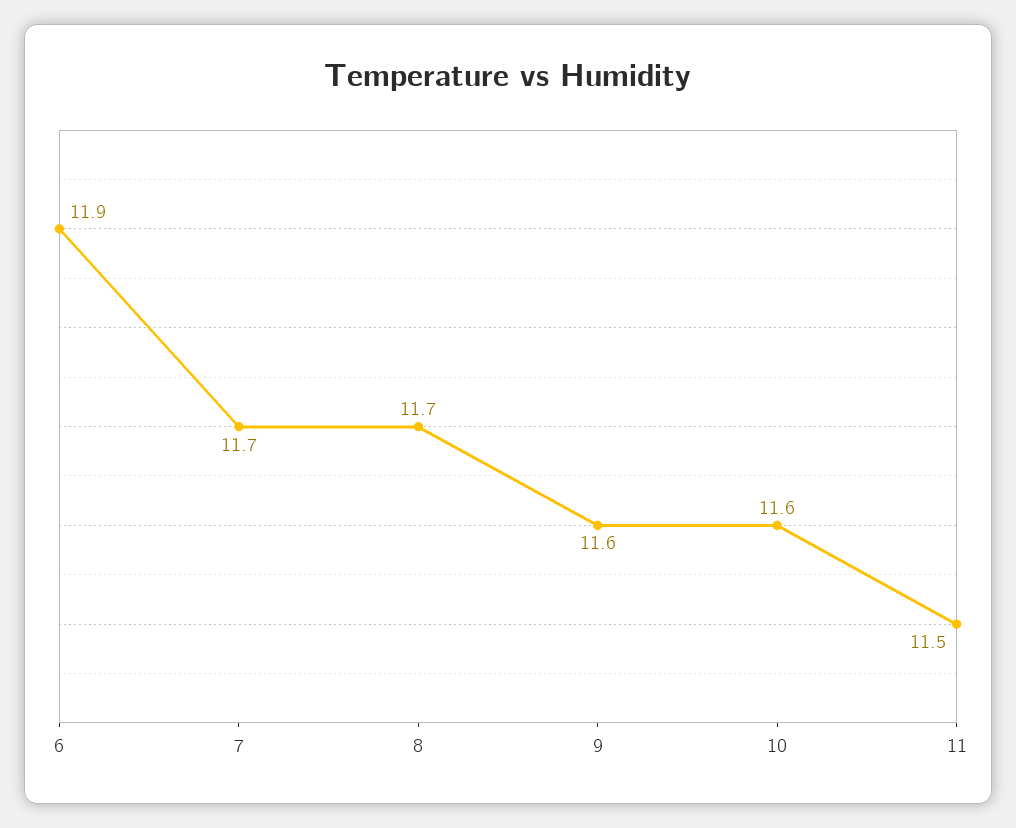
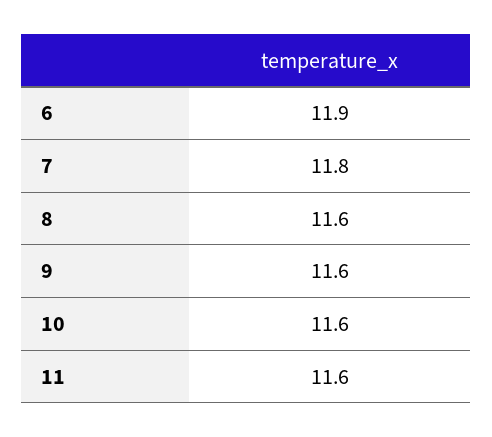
  {
    "6": 11.9,
-   "7": 11.7,
+   "7": 11.8,
-   "8": 11.7,
+   "8": 11.6,
    "9": 11.6,
    "10": 11.6,
-   "11": 11.5
+   "11": 11.6
  }

